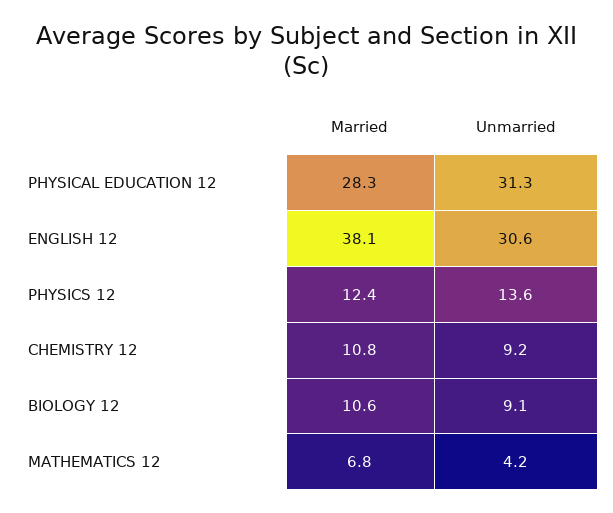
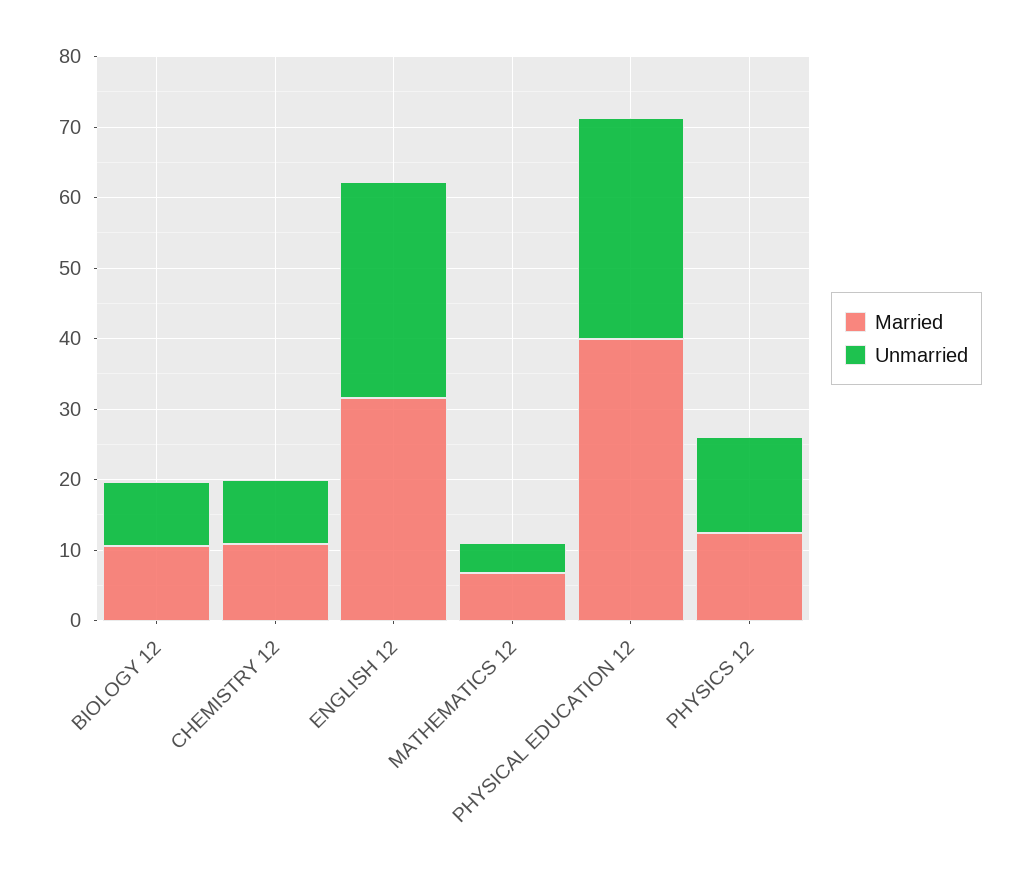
  {
    "Married": {
-     "PHYSICAL EDUCATION 12": 28.3,
+     "PHYSICAL EDUCATION 12": 40,
-     "ENGLISH 12": 38.1,
+     "ENGLISH 12": 32,
      "PHYSICS 12": 12.4,
      "CHEMISTRY 12": 10.8,
      "BIOLOGY 12": 10.6,
      "MATHEMATICS 12": 6.8
    },
    "Unmarried": {
      "PHYSICAL EDUCATION 12": 31.3,
      "ENGLISH 12": 30.6,
      "PHYSICS 12": 13.6,
      "CHEMISTRY 12": 9.2,
      "BIOLOGY 12": 9.1,
      "MATHEMATICS 12": 4.2
    }
  }

